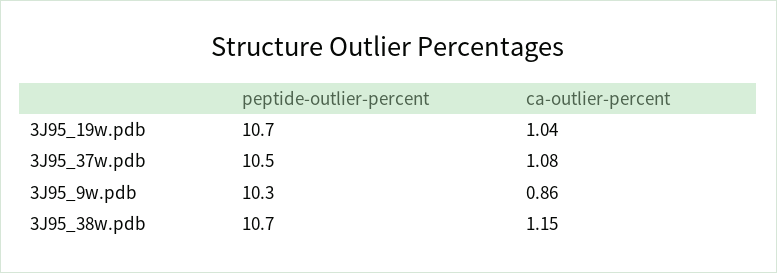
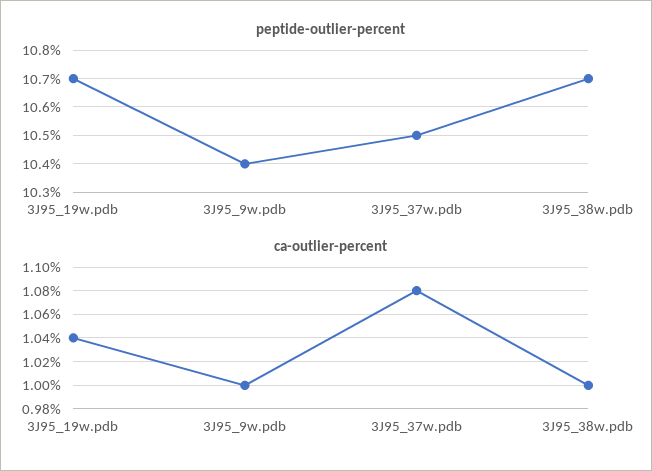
  {
    "peptide-outlier-percent": {
      "3J95_19w.pdb": 10.7,
      "3J95_37w.pdb": 10.5,
-     "3J95_9w.pdb": 10.3,
+     "3J95_9w.pdb": 10.4,
      "3J95_38w.pdb": 10.7
    },
    "ca-outlier-percent": {
      "3J95_19w.pdb": 1.04,
      "3J95_37w.pdb": 1.08,
-     "3J95_9w.pdb": 0.86,
+     "3J95_9w.pdb": 1,
-     "3J95_38w.pdb": 1.15
+     "3J95_38w.pdb": 1
    }
  }

